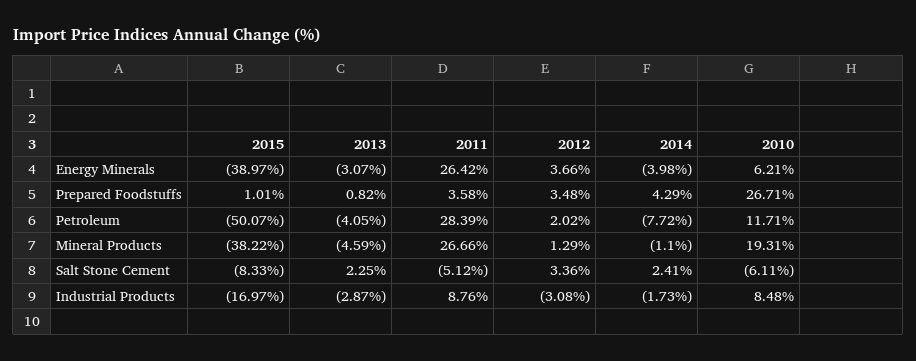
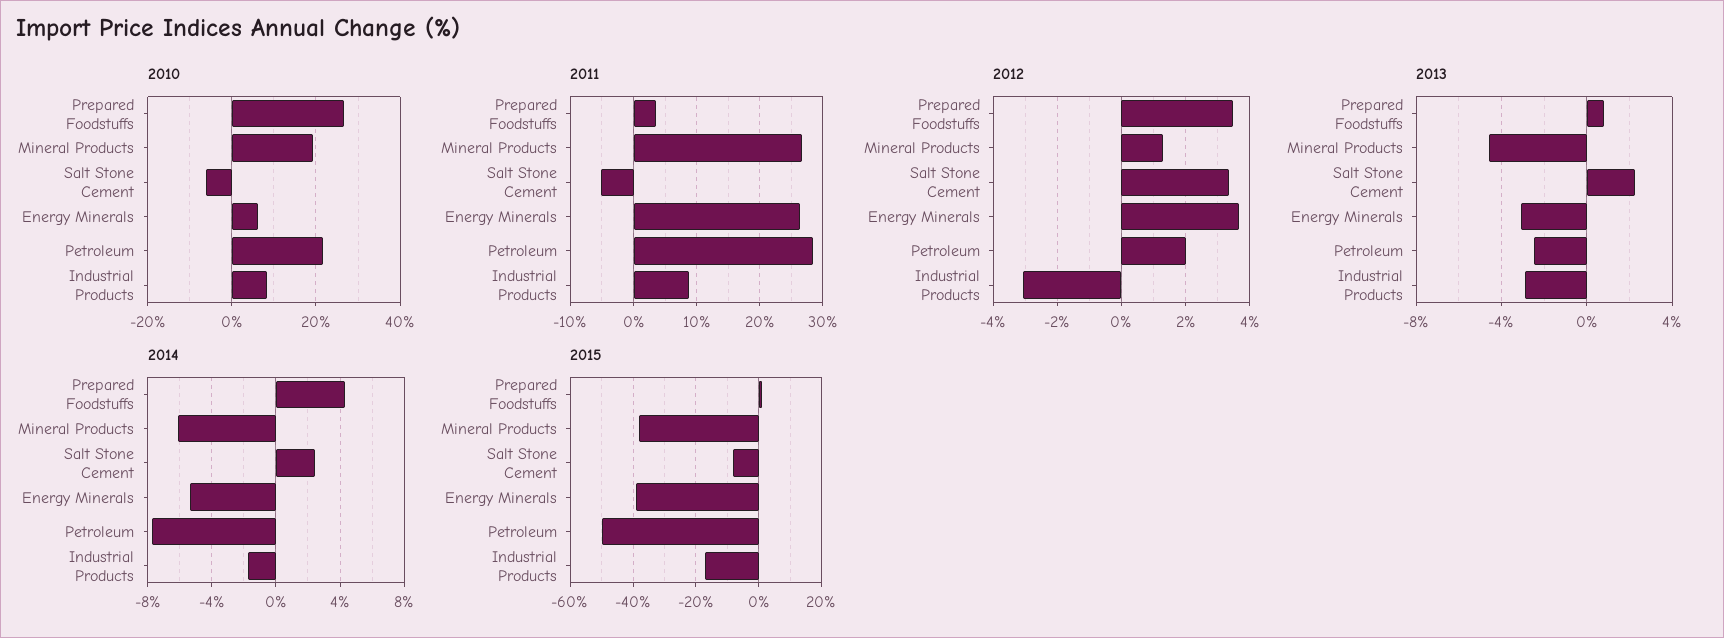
  {
    "2015": {
      "Energy Minerals": -38.97,
      "Prepared Foodstuffs": 1.01,
      "Petroleum": -50.07,
      "Mineral Products": -38.22,
      "Salt Stone Cement": -8.33,
      "Industrial Products": -16.97
    },
    "2013": {
      "Energy Minerals": -3.07,
      "Prepared Foodstuffs": 0.82,
-     "Petroleum": -4.05,
+     "Petroleum": -2.5,
      "Mineral Products": -4.59,
      "Salt Stone Cement": 2.25,
      "Industrial Products": -2.87
    },
    "2011": {
      "Energy Minerals": 26.42,
      "Prepared Foodstuffs": 3.58,
      "Petroleum": 28.39,
      "Mineral Products": 26.66,
      "Salt Stone Cement": -5.12,
      "Industrial Products": 8.76
    },
    "2012": {
      "Energy Minerals": 3.66,
      "Prepared Foodstuffs": 3.48,
      "Petroleum": 2.02,
      "Mineral Products": 1.29,
      "Salt Stone Cement": 3.36,
      "Industrial Products": -3.08
    },
    "2014": {
-     "Energy Minerals": -3.98,
+     "Energy Minerals": -5.5,
      "Prepared Foodstuffs": 4.29,
      "Petroleum": -7.72,
-     "Mineral Products": -1.1,
+     "Mineral Products": -6,
      "Salt Stone Cement": 2.41,
      "Industrial Products": -1.73
    },
    "2010": {
      "Energy Minerals": 6.21,
      "Prepared Foodstuffs": 26.71,
-     "Petroleum": 11.71,
+     "Petroleum": 22,
      "Mineral Products": 19.31,
      "Salt Stone Cement": -6.11,
      "Industrial Products": 8.48
    }
  }

